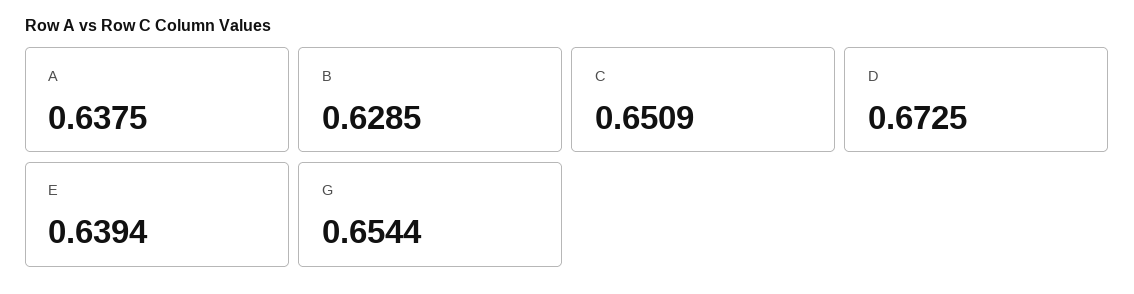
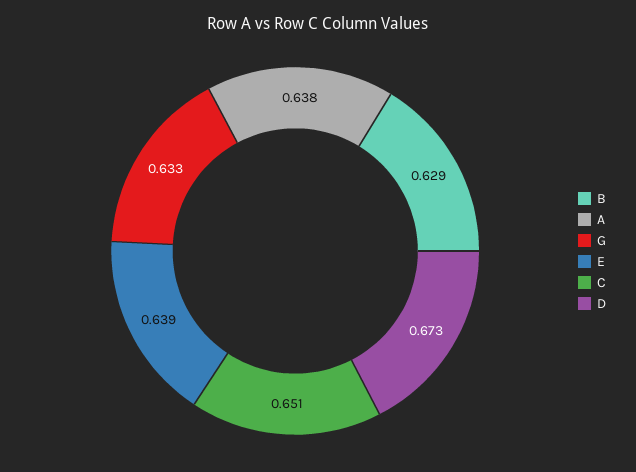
  {
    "A": 0.6375,
    "B": 0.6285,
    "C": 0.6509,
    "D": 0.6725,
    "E": 0.6394,
-   "G": 0.6544
+   "G": 0.633
  }

